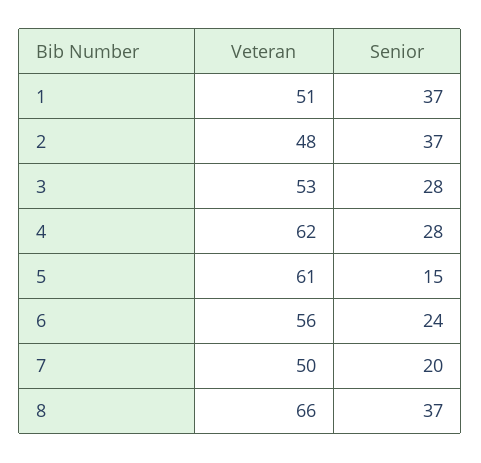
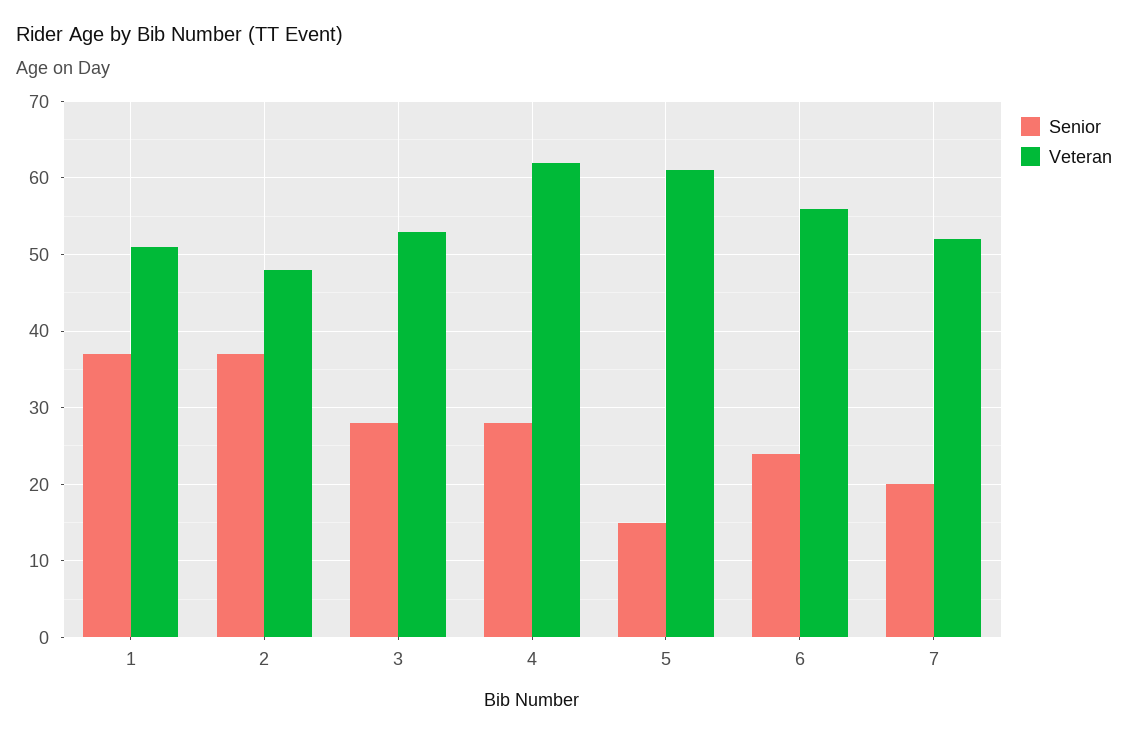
  {
    "Veteran": {
      "1": 51,
      "2": 48,
      "3": 53,
      "4": 62,
      "5": 61,
      "6": 56,
-     "7": 50,
+     "7": 52
-     "8": 66
    },
    "Senior": {
      "1": 37,
      "2": 37,
      "3": 28,
      "4": 28,
      "5": 15,
      "6": 24,
-     "7": 20,
+     "7": 20
-     "8": 37
    }
  }

